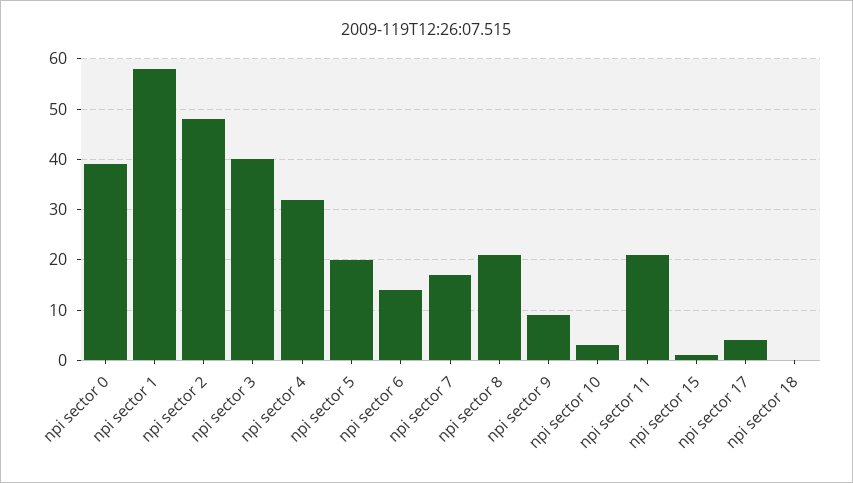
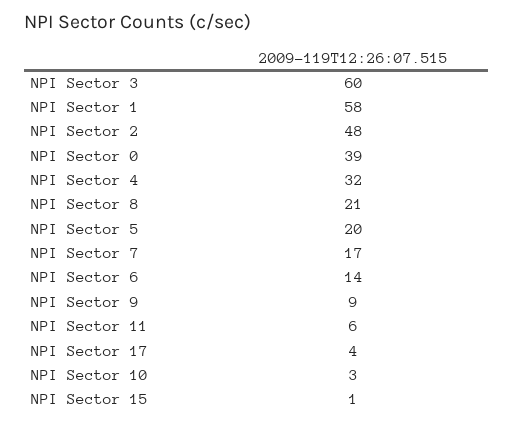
  {
    "npi sector 0": 39,
    "npi sector 1": 58,
    "npi sector 2": 48,
-   "npi sector 3": 40,
+   "npi sector 3": 60,
    "npi sector 4": 32,
    "npi sector 5": 20,
    "npi sector 6": 14,
    "npi sector 7": 17,
    "npi sector 8": 21,
    "npi sector 9": 9,
    "npi sector 10": 3,
-   "npi sector 11": 20,
+   "npi sector 11": 6,
    "npi sector 15": 1,
-   "npi sector 17": 4,
+   "npi sector 17": 4
-   "npi sector 18": 0
  }

